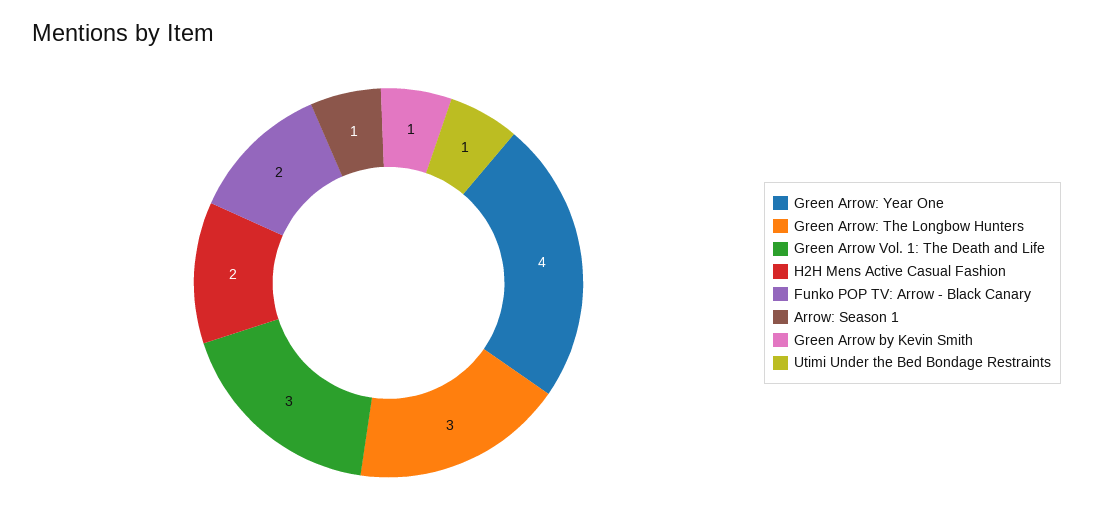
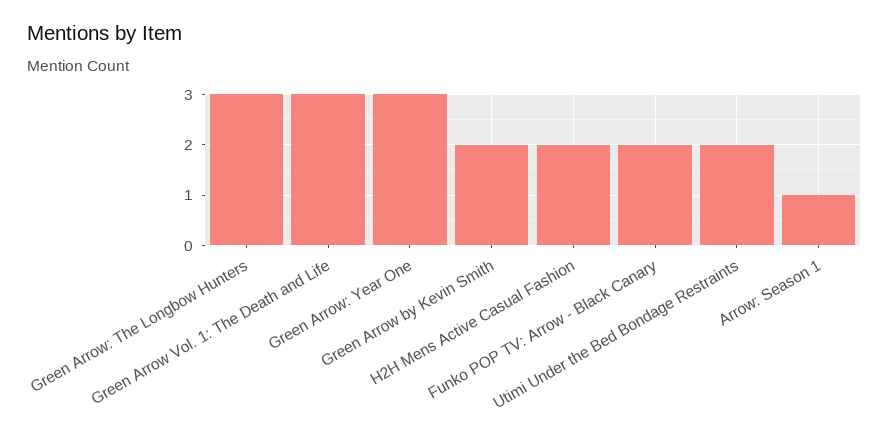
  {
-   "Green Arrow: Year One": 4,
+   "Green Arrow: Year One": 3,
    "Green Arrow: The Longbow Hunters": 3,
    "Green Arrow Vol. 1: The Death and Life": 3,
    "H2H Mens Active Casual Fashion": 2,
    "Funko POP TV: Arrow - Black Canary": 2,
    "Arrow: Season 1": 1,
-   "Green Arrow by Kevin Smith": 1,
+   "Green Arrow by Kevin Smith": 2,
-   "Utimi Under the Bed Bondage Restraints": 1
+   "Utimi Under the Bed Bondage Restraints": 2
  }

